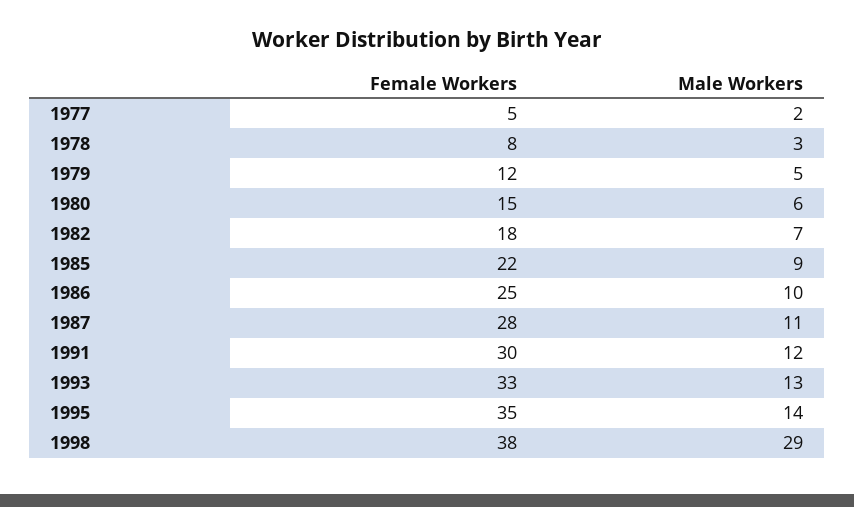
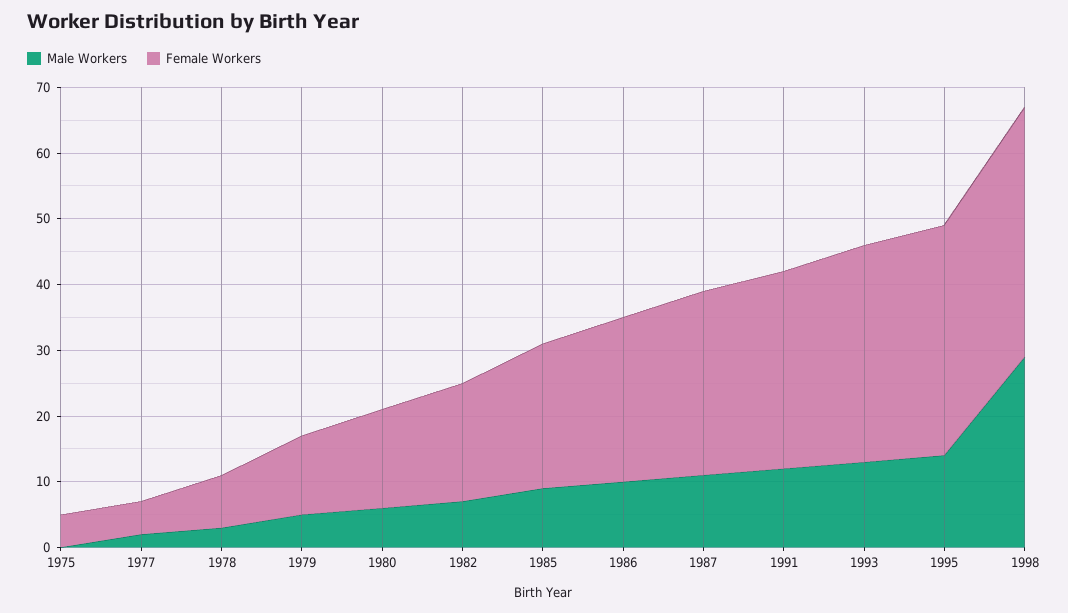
  {
    "Female Workers": {
      "1977": 5,
      "1978": 8,
      "1979": 12,
      "1980": 15,
      "1982": 18,
      "1985": 22,
      "1986": 25,
      "1987": 28,
      "1991": 30,
      "1993": 33,
      "1995": 35,
-     "1998": 38
+     "1998": 38,
+     "1975": 5
    },
    "Male Workers": {
      "1977": 2,
      "1978": 3,
      "1979": 5,
      "1980": 6,
      "1982": 7,
      "1985": 9,
      "1986": 10,
      "1987": 11,
      "1991": 12,
      "1993": 13,
      "1995": 14,
-     "1998": 29
+     "1998": 29,
+     "1975": 0
    }
  }

